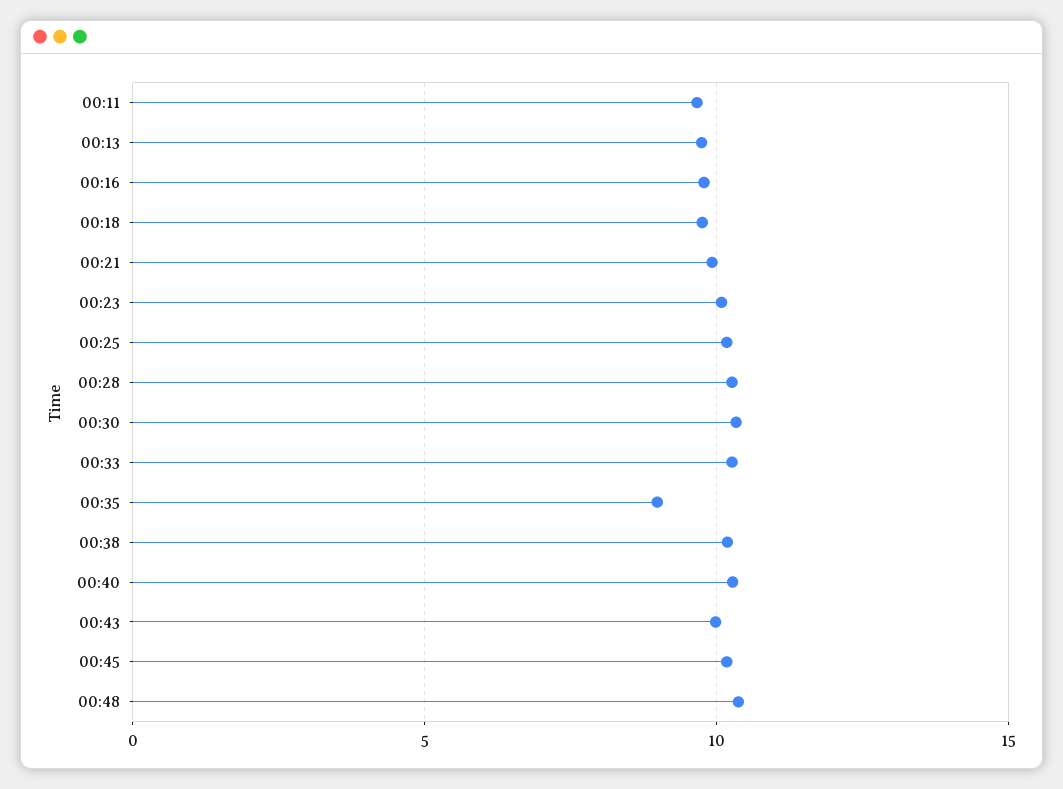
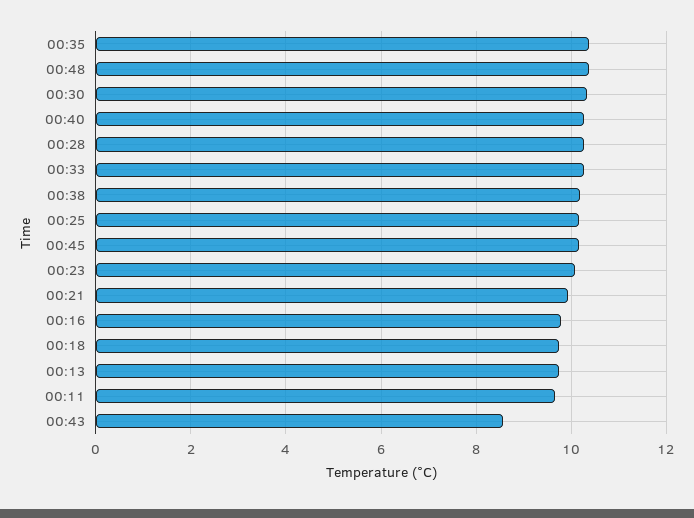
  {
    "00:11": 9.6,
    "00:13": 9.8,
    "00:16": 9.8,
    "00:18": 9.8,
    "00:21": 10,
    "00:23": 10,
    "00:25": 10.2,
    "00:28": 10.2,
    "00:30": 10.4,
    "00:33": 10.2,
-   "00:35": 9,
+   "00:35": 10.4,
    "00:38": 10.2,
    "00:40": 10.2,
-   "00:43": 10,
+   "00:43": 8.6,
    "00:45": 10.2,
    "00:48": 10.4
  }

